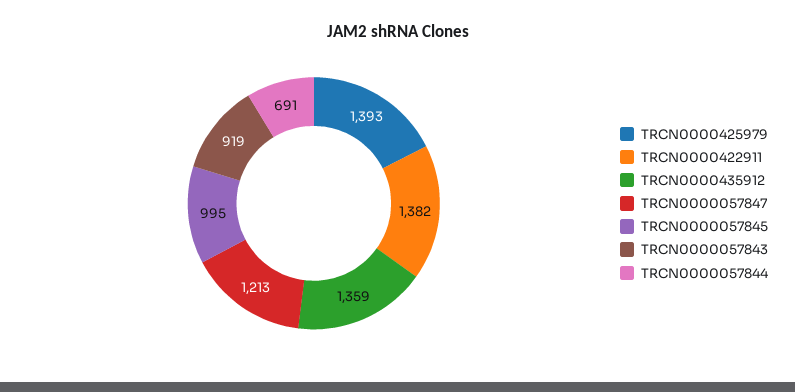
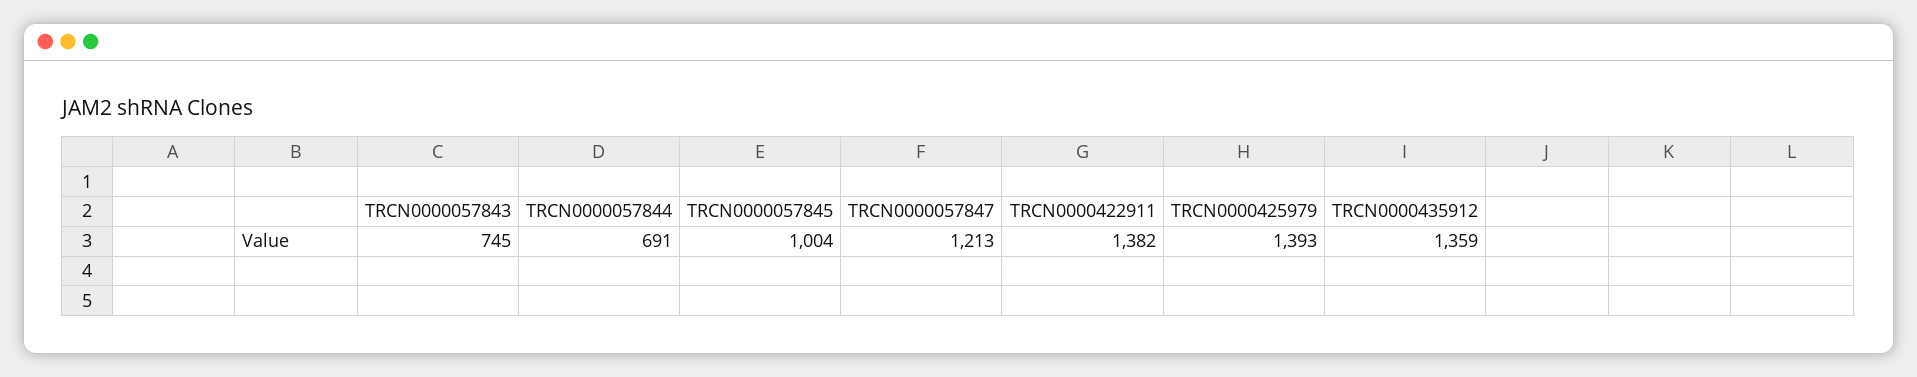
  {
    "TRCN0000425979": 1393,
    "TRCN0000422911": 1382,
    "TRCN0000435912": 1359,
    "TRCN0000057847": 1213,
-   "TRCN0000057845": 995,
+   "TRCN0000057845": 1004,
-   "TRCN0000057843": 919,
+   "TRCN0000057843": 745,
    "TRCN0000057844": 691
  }

